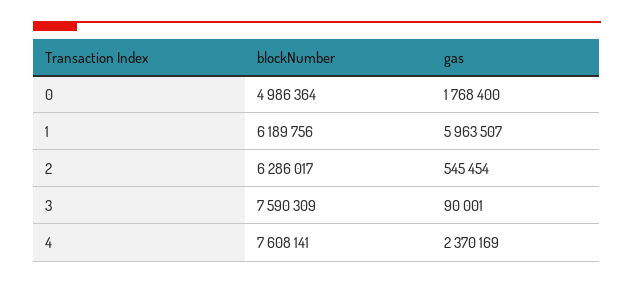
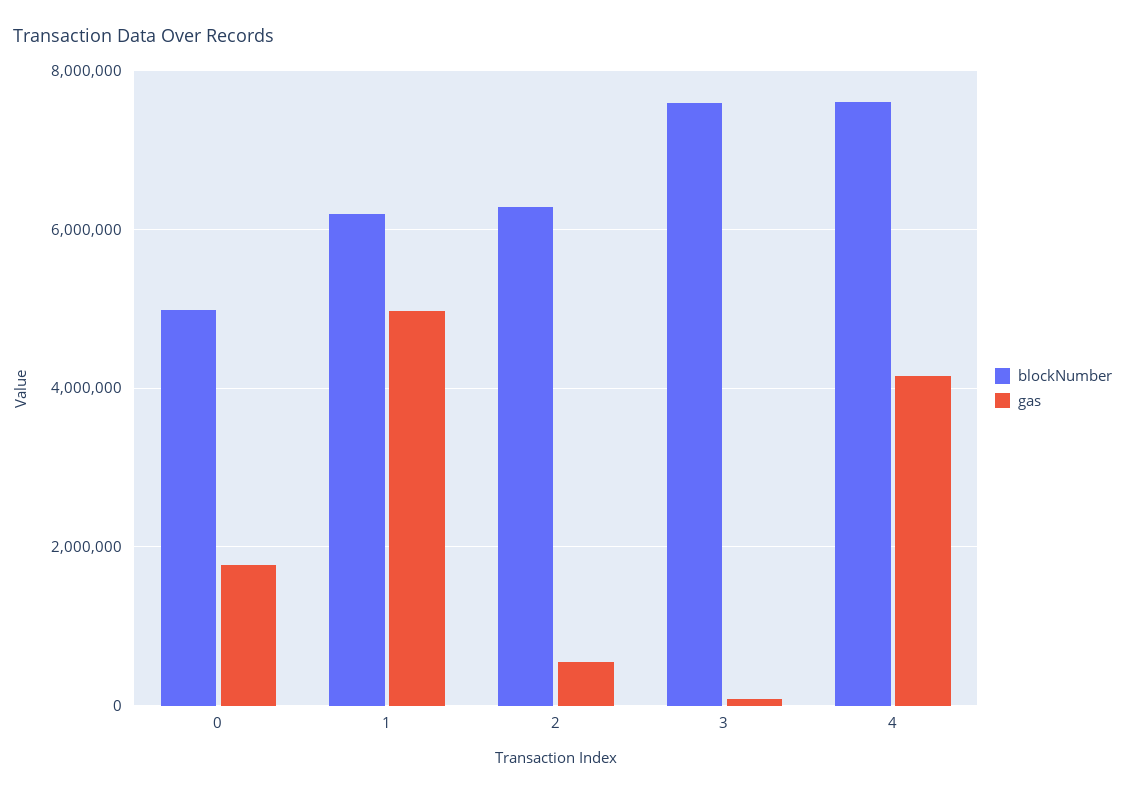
  {
    "blockNumber": {
      "0": 4986364,
      "1": 6189756,
      "2": 6286017,
      "3": 7590309,
      "4": 7608141
    },
    "gas": {
      "0": 1768400,
-     "1": 5963507,
+     "1": 5000000,
      "2": 545454,
      "3": 90001,
-     "4": 2370169
+     "4": 4200000
    }
  }

